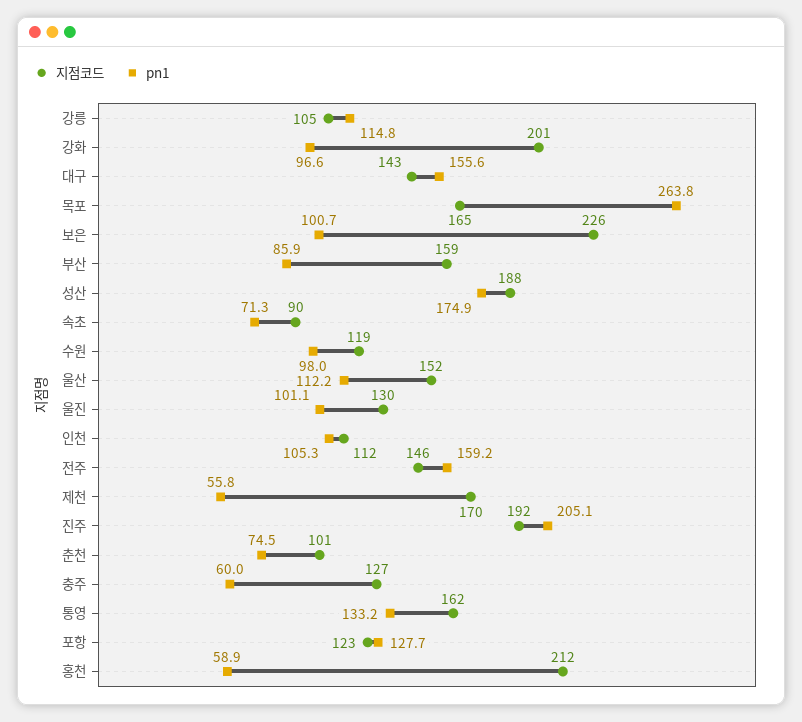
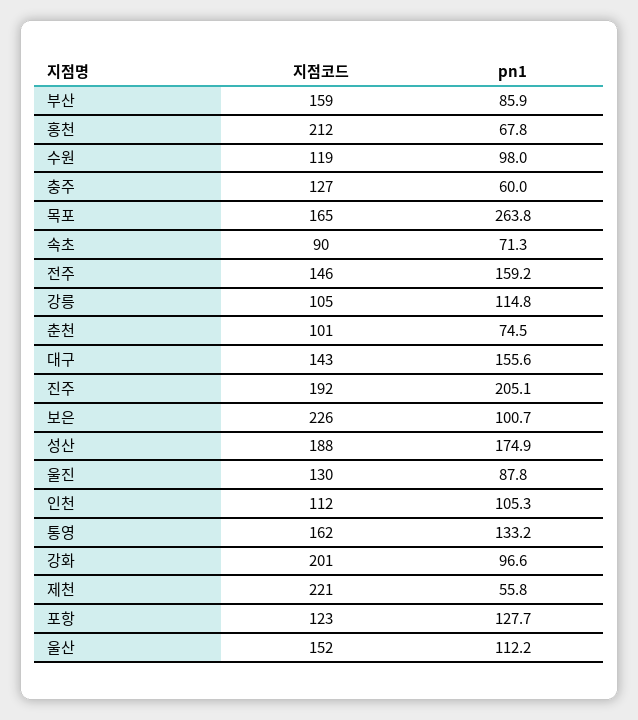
  {
    "지점코드": {
      "강릉": 105,
      "강화": 201,
      "대구": 143,
      "목포": 165,
      "보은": 226,
      "부산": 159,
      "성산": 188,
      "속초": 90,
      "수원": 119,
      "울산": 152,
      "울진": 130,
      "인천": 112,
      "전주": 146,
-     "제천": 170,
+     "제천": 221,
      "진주": 192,
      "춘천": 101,
      "충주": 127,
      "통영": 162,
      "포항": 123,
      "홍천": 212
    },
    "pn1": {
      "강릉": 114.8,
      "강화": 96.6,
      "대구": 155.6,
      "목포": 263.8,
      "보은": 100.7,
      "부산": 85.9,
      "성산": 174.9,
      "속초": 71.3,
      "수원": 98,
      "울산": 112.2,
-     "울진": 101.1,
+     "울진": 87.8,
      "인천": 105.3,
      "전주": 159.2,
      "제천": 55.8,
      "진주": 205.1,
      "춘천": 74.5,
      "충주": 60,
      "통영": 133.2,
      "포항": 127.7,
-     "홍천": 58.9
+     "홍천": 67.8
    }
  }

